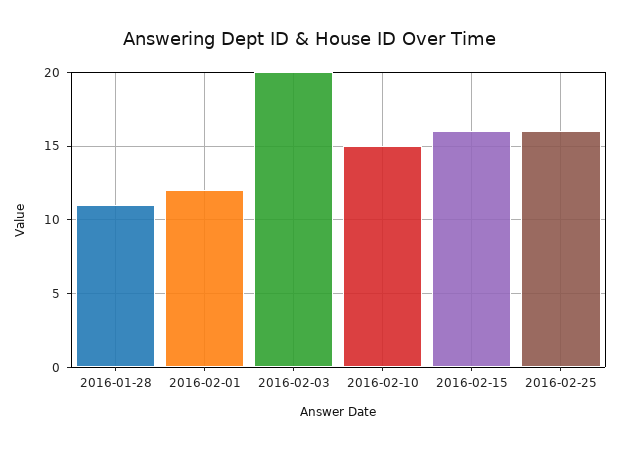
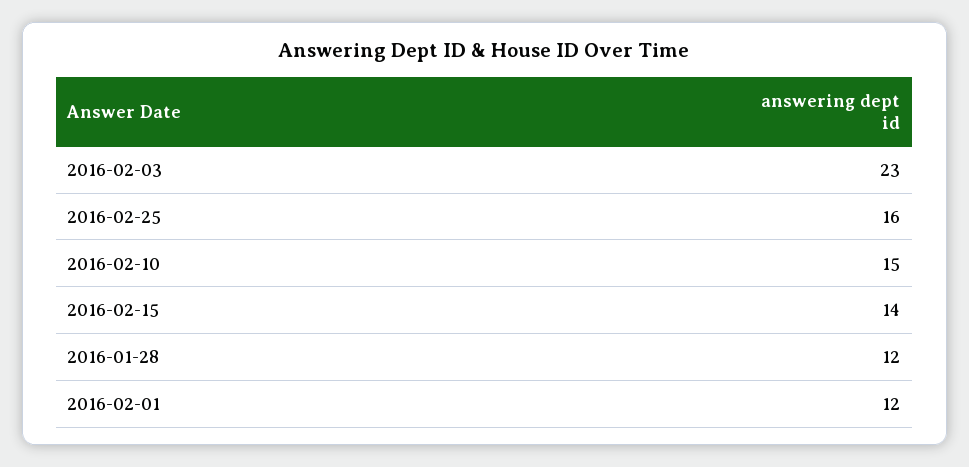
  {
-   "2016-01-28": 11,
+   "2016-01-28": 12,
    "2016-02-01": 12,
-   "2016-02-03": 20,
+   "2016-02-03": 23,
    "2016-02-10": 15,
-   "2016-02-15": 16,
+   "2016-02-15": 14,
    "2016-02-25": 16
  }

